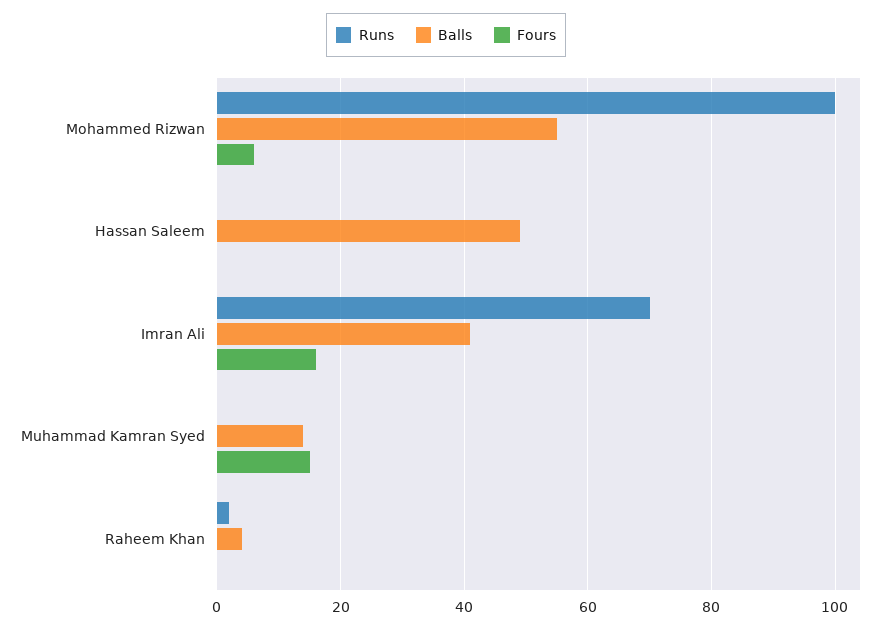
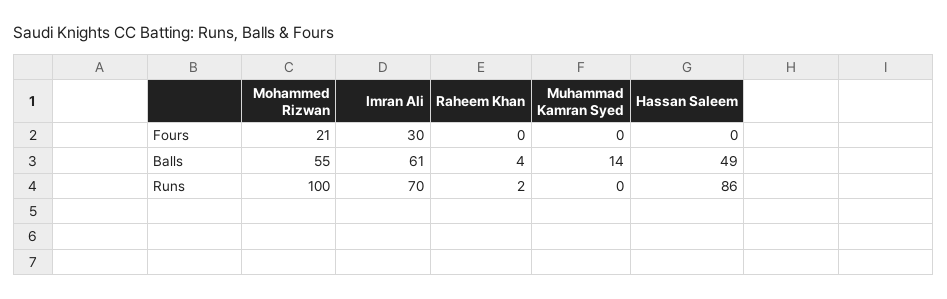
  {
    "Runs": {
      "Mohammed Rizwan": 100,
-     "Hassan Saleem": 0,
+     "Hassan Saleem": 86,
      "Imran Ali": 70,
      "Muhammad Kamran Syed": 0,
      "Raheem Khan": 2
    },
    "Balls": {
      "Mohammed Rizwan": 55,
      "Hassan Saleem": 49,
-     "Imran Ali": 40,
+     "Imran Ali": 61,
      "Muhammad Kamran Syed": 14,
      "Raheem Khan": 4
    },
    "Fours": {
-     "Mohammed Rizwan": 5,
+     "Mohammed Rizwan": 21,
      "Hassan Saleem": 0,
-     "Imran Ali": 15,
+     "Imran Ali": 30,
-     "Muhammad Kamran Syed": 15,
+     "Muhammad Kamran Syed": 0,
      "Raheem Khan": 0
    }
  }

